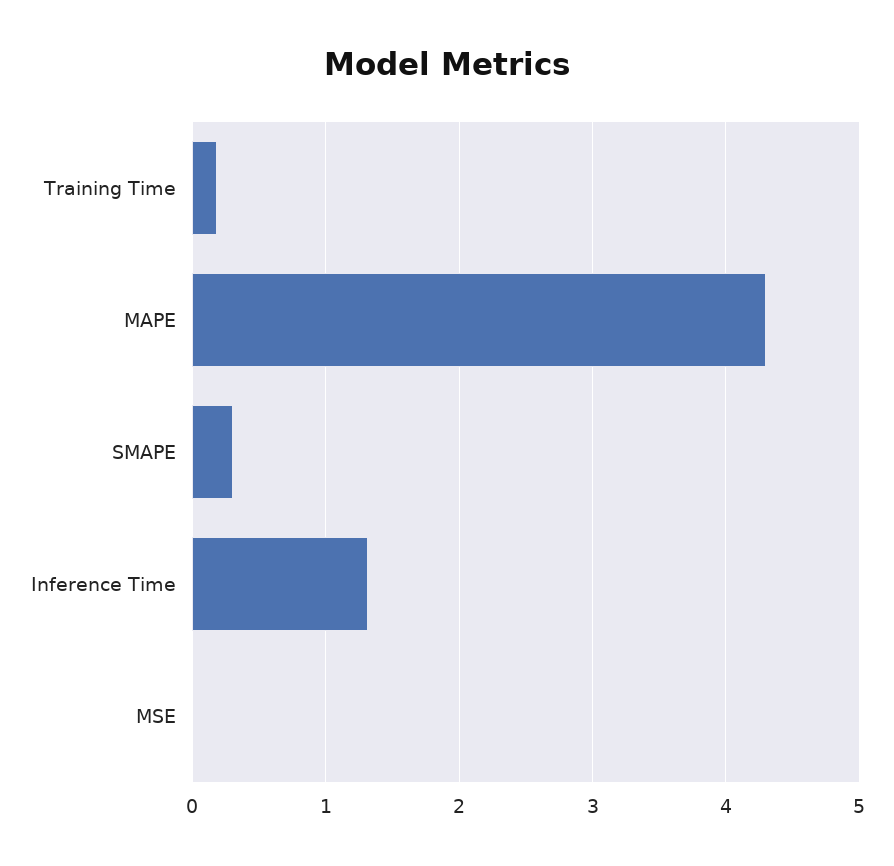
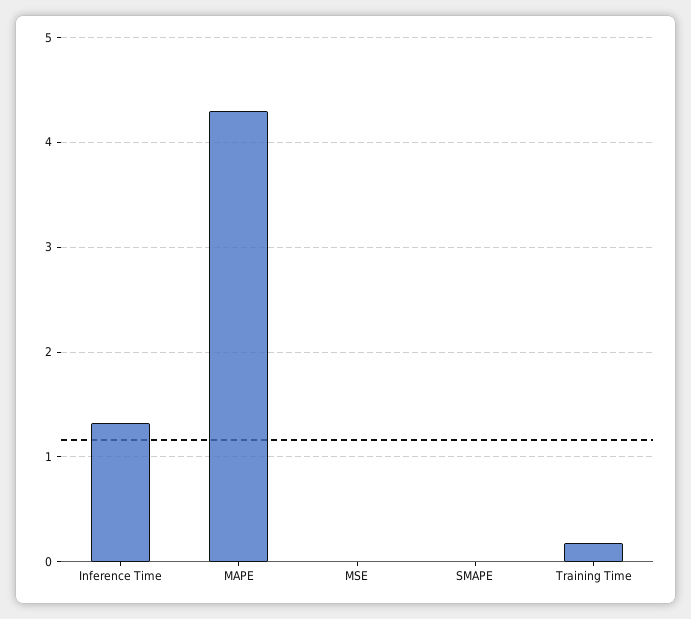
  {
    "Training Time": 0.2,
    "MAPE": 4.3,
-   "SMAPE": 0.3,
+   "SMAPE": 0,
    "Inference Time": 1.3,
    "MSE": 0
  }

